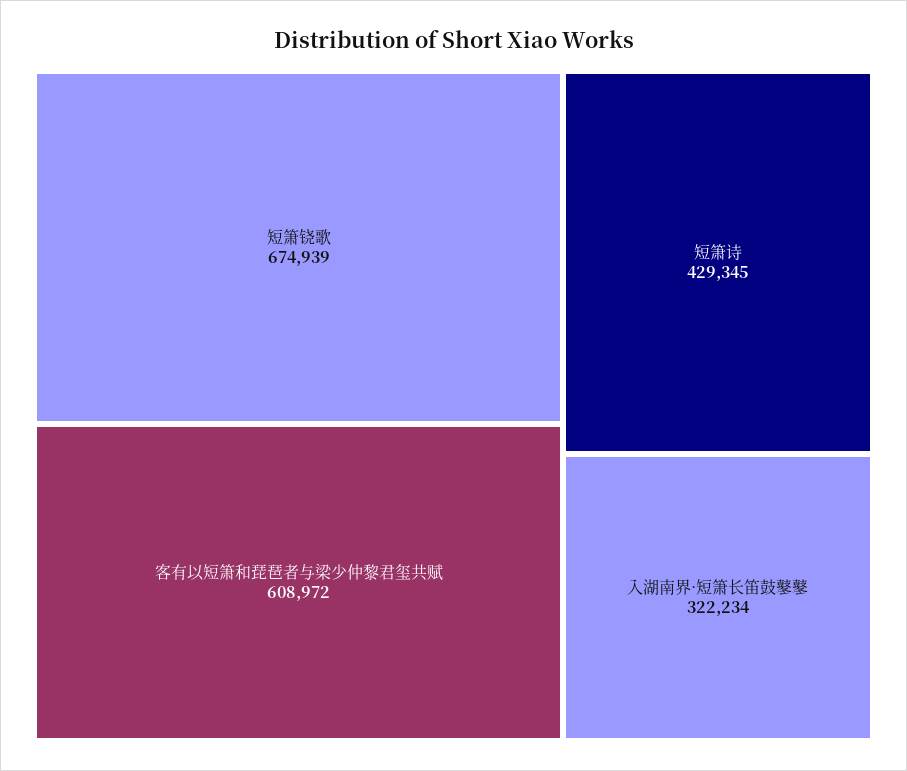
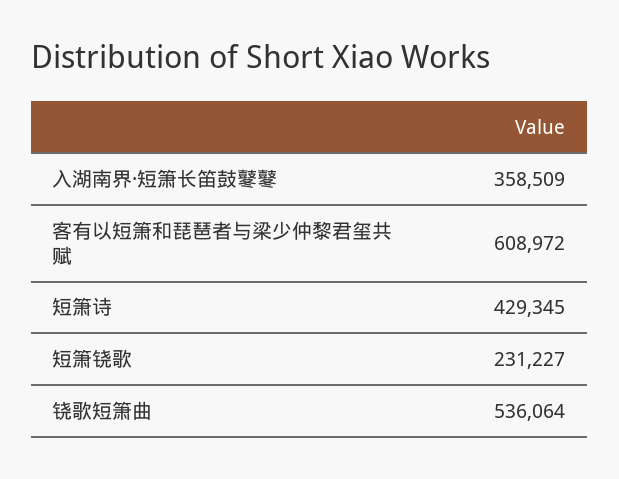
  {
-   "短箫铙歌": 674939,
+   "短箫铙歌": 231227,
    "客有以短箫和琵琶者与梁少仲黎君玺共赋": 608972,
    "短箫诗": 429345,
-   "入湖南界·短箫长笛鼓鼕鼕": 322234
+   "入湖南界·短箫长笛鼓鼕鼕": 358509,
+   "铙歌短箫曲": 536064
  }

